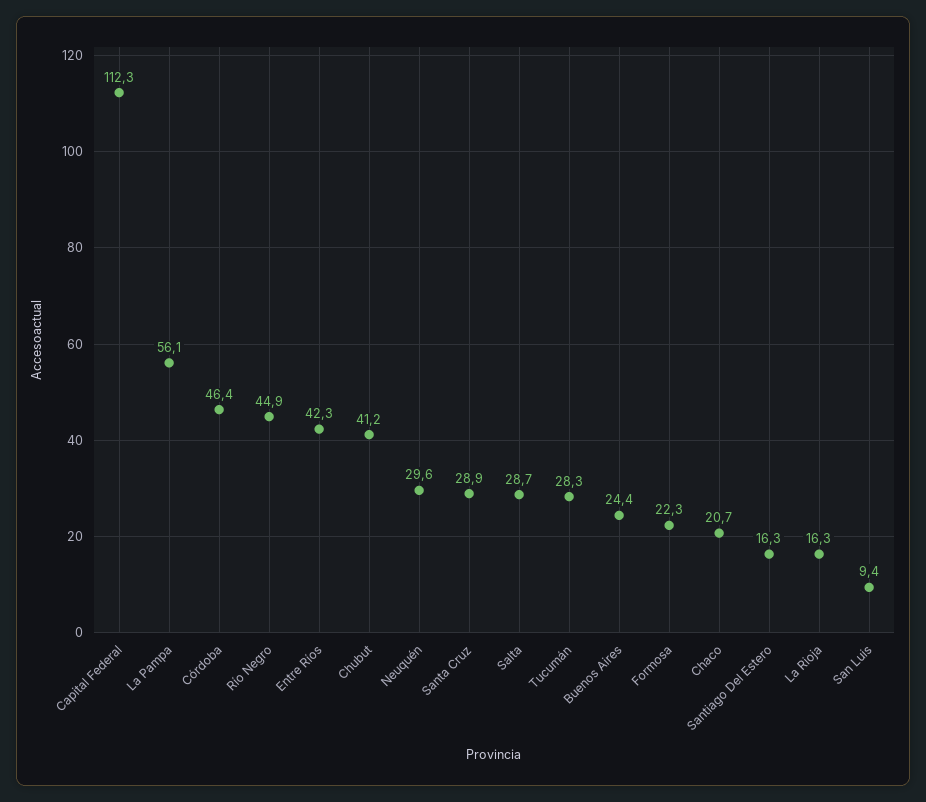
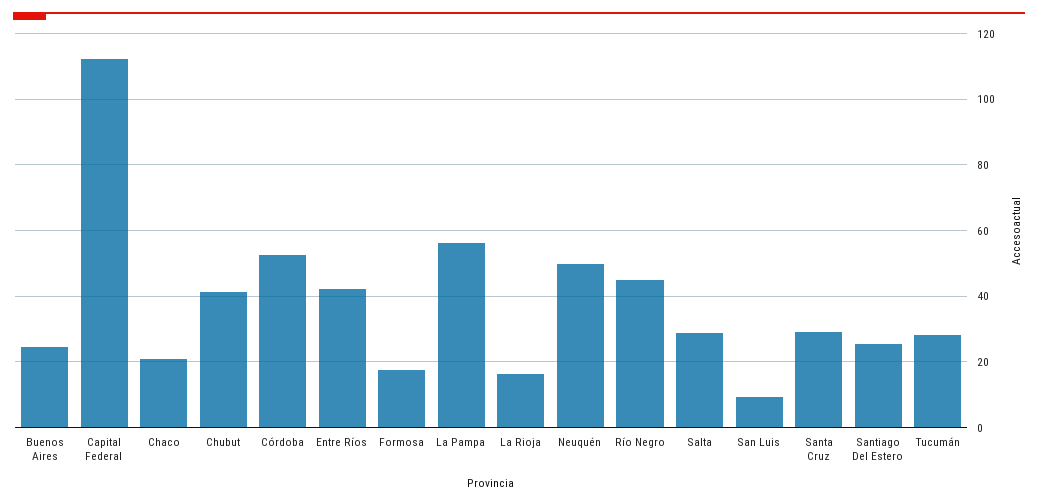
  {
    "Capital Federal": 112.3,
    "La Pampa": 56.1,
-   "Córdoba": 46.4,
+   "Córdoba": 52,
    "Río Negro": 44.9,
    "Entre Ríos": 42.3,
    "Chubut": 41.2,
-   "Neuquén": 29.6,
+   "Neuquén": 50,
    "Santa Cruz": 28.9,
    "Salta": 28.7,
    "Tucumán": 28.3,
    "Buenos Aires": 24.4,
-   "Formosa": 22.3,
+   "Formosa": 18,
    "Chaco": 20.7,
-   "Santiago Del Estero": 16.3,
+   "Santiago Del Estero": 26,
    "La Rioja": 16.3,
    "San Luis": 9.4
  }

